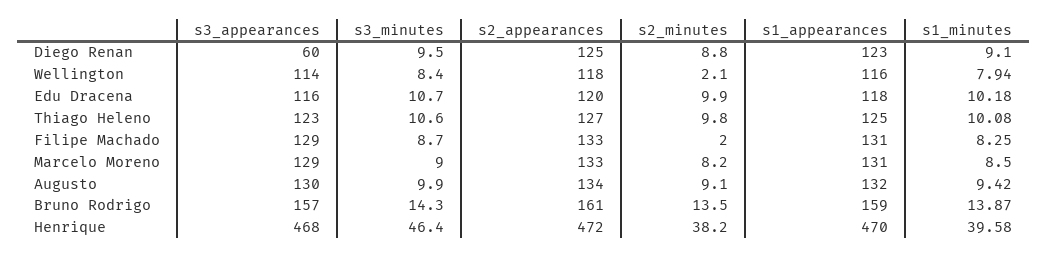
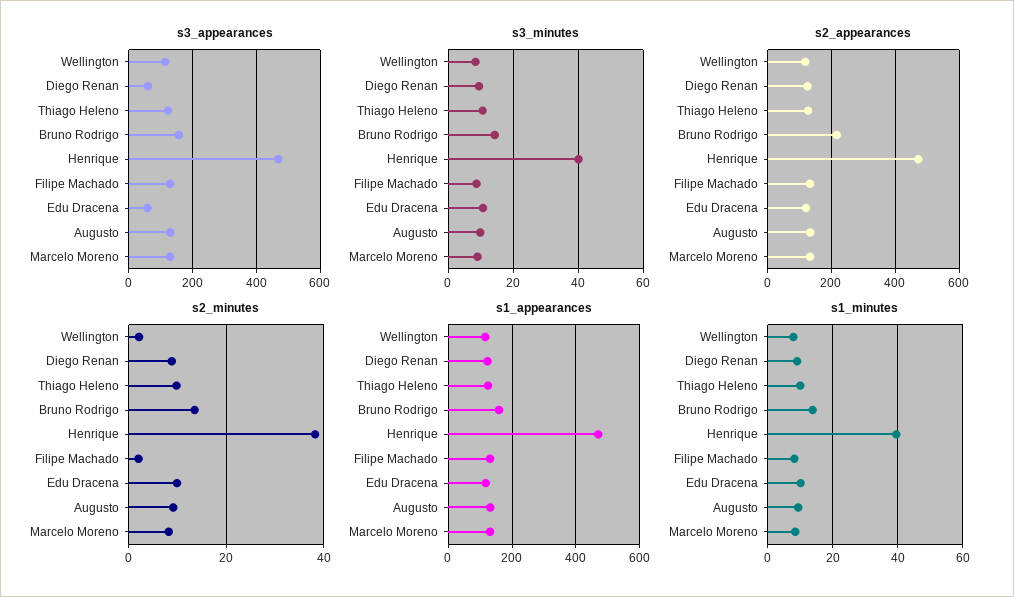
  {
    "s3_appearances": {
      "Diego Renan": 60,
      "Wellington": 114,
-     "Edu Dracena": 116,
+     "Edu Dracena": 60,
      "Thiago Heleno": 123,
      "Filipe Machado": 129,
      "Marcelo Moreno": 129,
      "Augusto": 130,
      "Bruno Rodrigo": 157,
      "Henrique": 468
    },
    "s3_minutes": {
      "Diego Renan": 9.5,
      "Wellington": 8.4,
      "Edu Dracena": 10.7,
      "Thiago Heleno": 10.6,
      "Filipe Machado": 8.7,
      "Marcelo Moreno": 9,
      "Augusto": 9.9,
      "Bruno Rodrigo": 14.3,
-     "Henrique": 46.4
+     "Henrique": 40
    },
    "s2_appearances": {
      "Diego Renan": 125,
      "Wellington": 118,
      "Edu Dracena": 120,
      "Thiago Heleno": 127,
      "Filipe Machado": 133,
      "Marcelo Moreno": 133,
      "Augusto": 134,
-     "Bruno Rodrigo": 161,
+     "Bruno Rodrigo": 220,
      "Henrique": 472
    },
    "s2_minutes": {
      "Diego Renan": 8.8,
      "Wellington": 2.1,
      "Edu Dracena": 9.9,
      "Thiago Heleno": 9.8,
      "Filipe Machado": 2,
      "Marcelo Moreno": 8.2,
      "Augusto": 9.1,
      "Bruno Rodrigo": 13.5,
      "Henrique": 38.2
    },
    "s1_appearances": {
      "Diego Renan": 123,
      "Wellington": 116,
      "Edu Dracena": 118,
      "Thiago Heleno": 125,
      "Filipe Machado": 131,
      "Marcelo Moreno": 131,
      "Augusto": 132,
      "Bruno Rodrigo": 159,
      "Henrique": 470
    },
    "s1_minutes": {
      "Diego Renan": 9.1,
      "Wellington": 7.94,
      "Edu Dracena": 10.18,
      "Thiago Heleno": 10.08,
      "Filipe Machado": 8.25,
      "Marcelo Moreno": 8.5,
      "Augusto": 9.42,
      "Bruno Rodrigo": 13.87,
      "Henrique": 39.58
    }
  }

